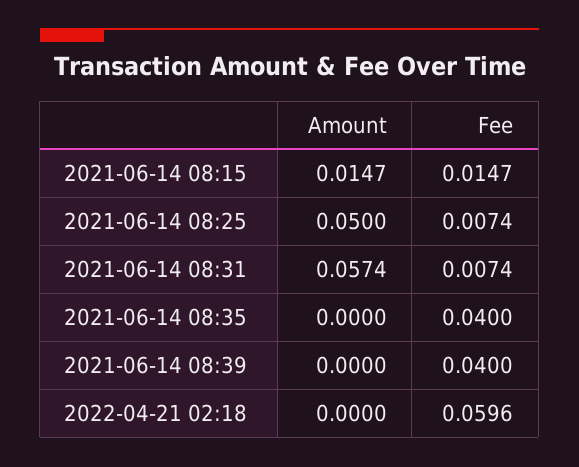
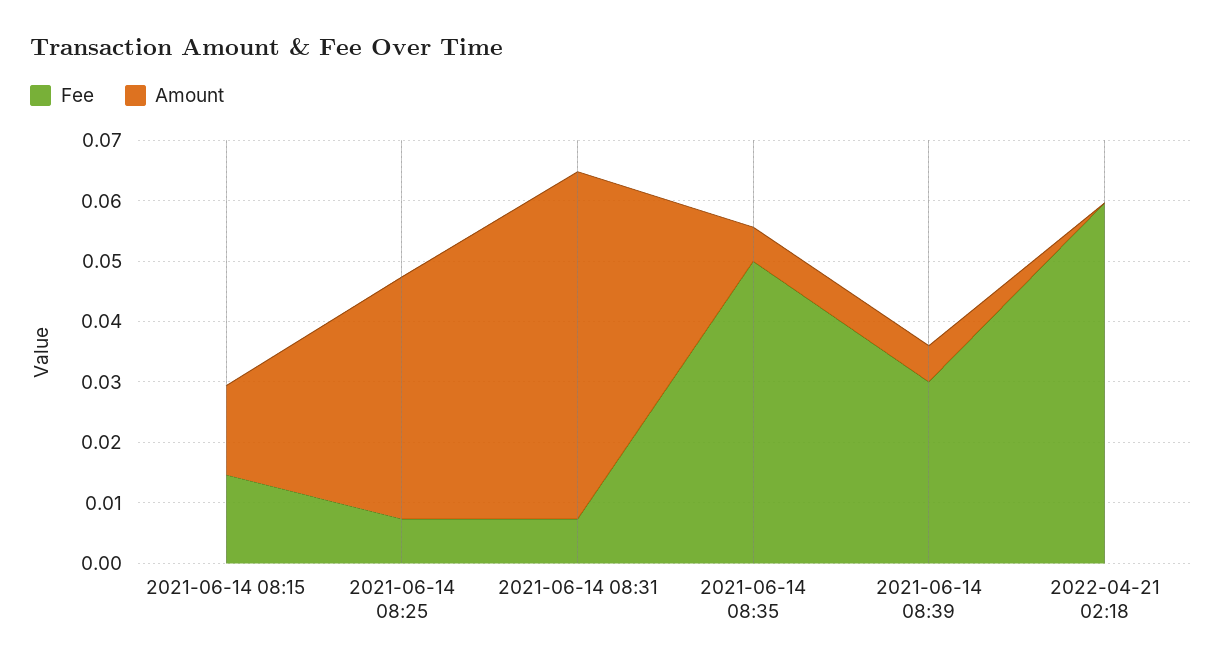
  {
    "Amount": {
      "2021-06-14 08:15": 0.0147,
-     "2021-06-14 08:25": 0.05,
+     "2021-06-14 08:25": 0.04,
      "2021-06-14 08:31": 0.0574,
-     "2021-06-14 08:35": 0,
+     "2021-06-14 08:35": 0.006,
-     "2021-06-14 08:39": 0,
+     "2021-06-14 08:39": 0.006,
      "2022-04-21 02:18": 0
    },
    "Fee": {
      "2021-06-14 08:15": 0.0147,
      "2021-06-14 08:25": 0.0074,
      "2021-06-14 08:31": 0.0074,
-     "2021-06-14 08:35": 0.04,
+     "2021-06-14 08:35": 0.05,
-     "2021-06-14 08:39": 0.04,
+     "2021-06-14 08:39": 0.03,
      "2022-04-21 02:18": 0.0596
    }
  }

